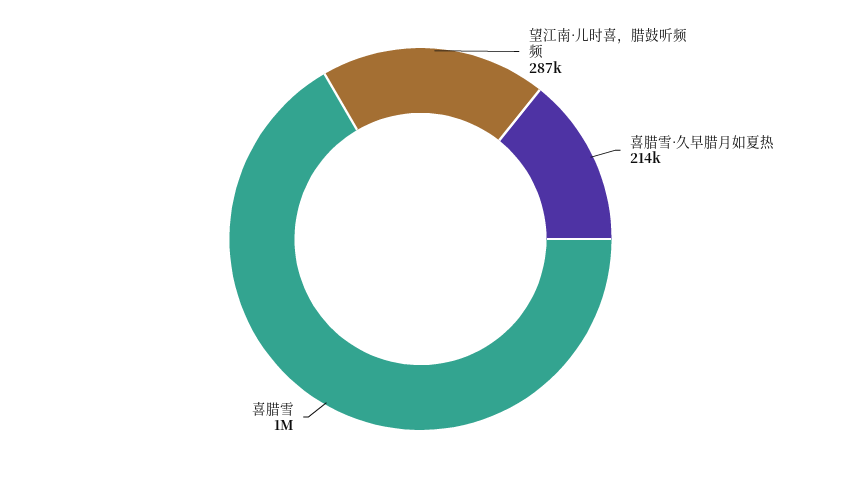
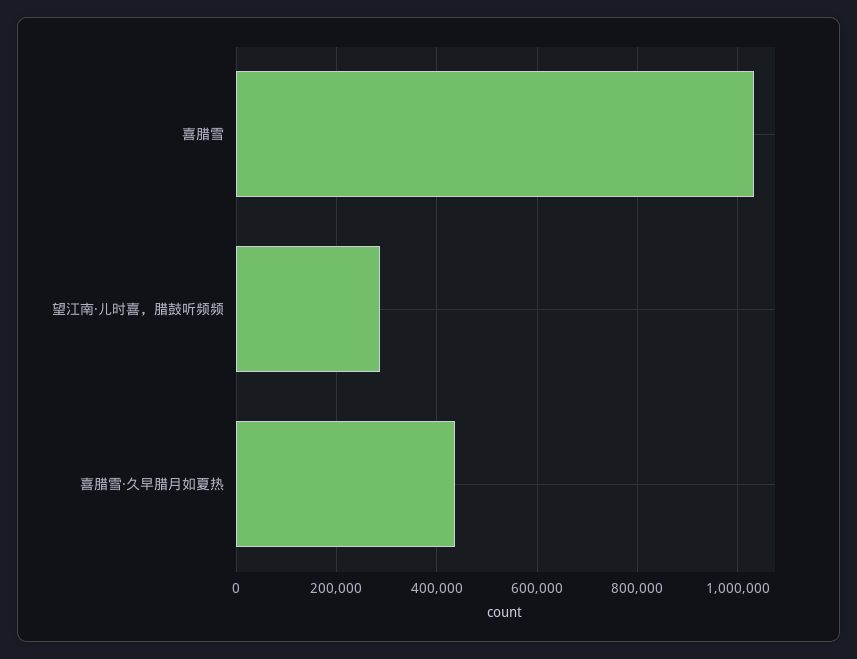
  {
    "望江南·儿时喜，腊鼓听频频": 287000,
-   "喜腊雪·久早腊月如夏热": 214000,
+   "喜腊雪·久早腊月如夏热": 440000,
    "喜腊雪": 1000000
  }

